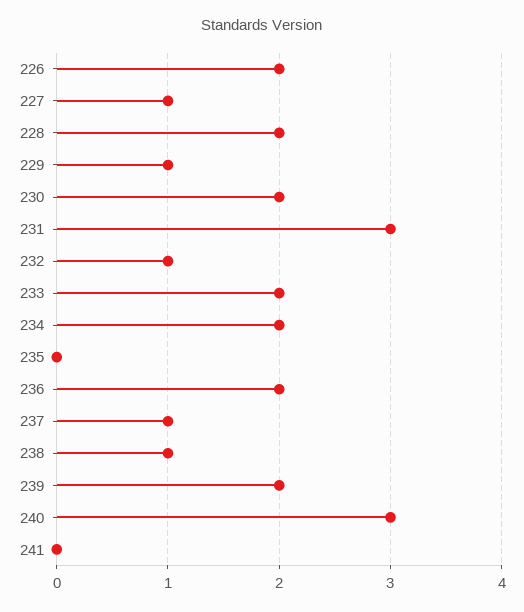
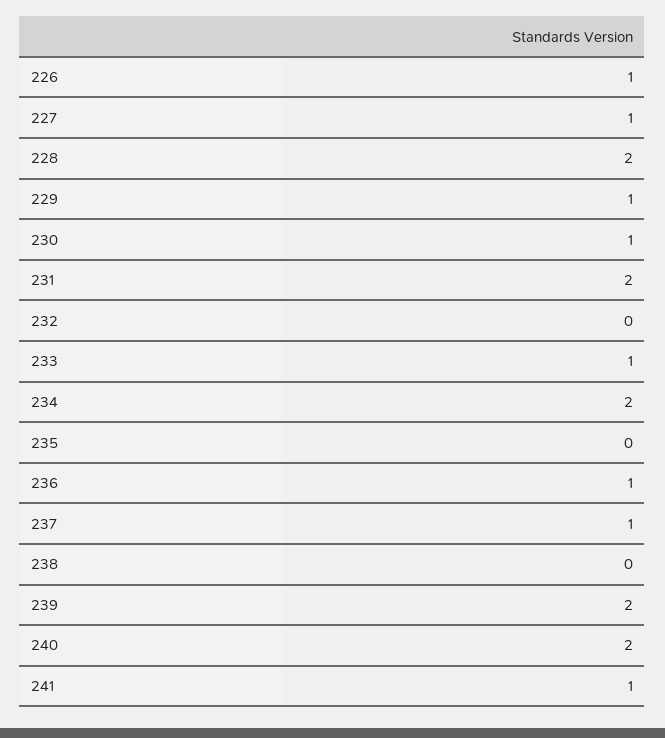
  {
-   "226": 2,
+   "226": 1,
    "227": 1,
    "228": 2,
    "229": 1,
-   "230": 2,
+   "230": 1,
-   "231": 3,
+   "231": 2,
-   "232": 1,
+   "232": 0,
-   "233": 2,
+   "233": 1,
    "234": 2,
    "235": 0,
-   "236": 2,
+   "236": 1,
    "237": 1,
-   "238": 1,
+   "238": 0,
    "239": 2,
-   "240": 3,
+   "240": 2,
-   "241": 0
+   "241": 1
  }

